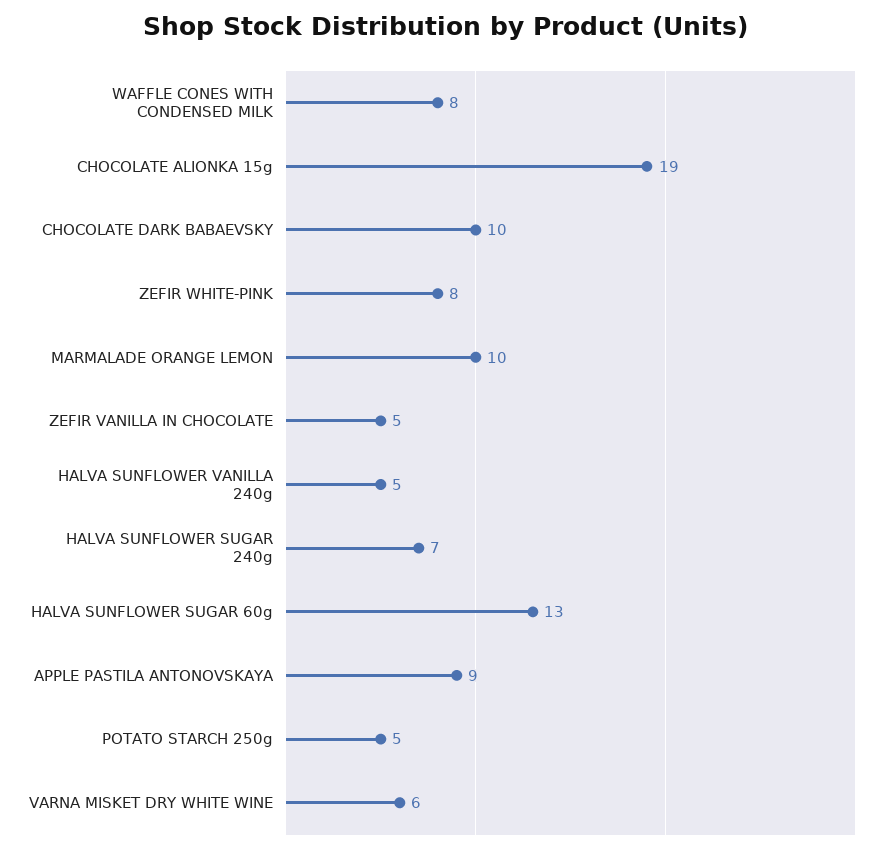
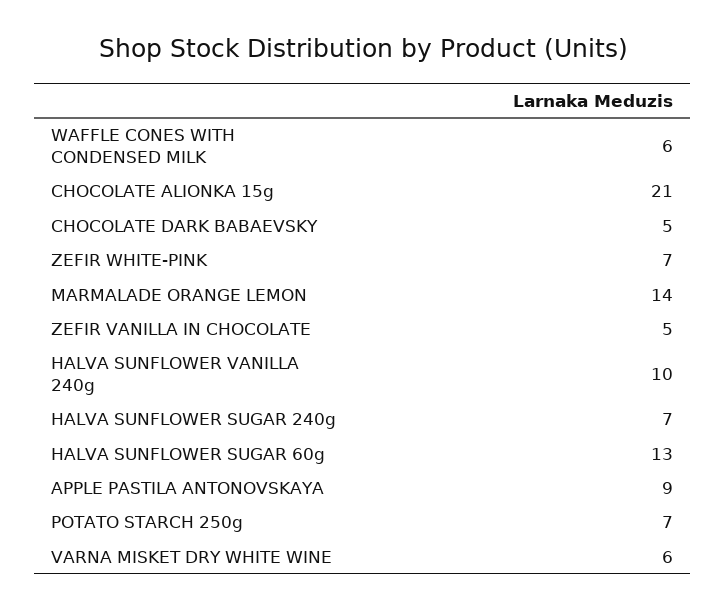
  {
-   "WAFFLE CONES WITH CONDENSED MILK": 8,
+   "WAFFLE CONES WITH CONDENSED MILK": 6,
-   "CHOCOLATE ALIONKA 15g": 19,
+   "CHOCOLATE ALIONKA 15g": 21,
-   "CHOCOLATE DARK BABAEVSKY": 10,
+   "CHOCOLATE DARK BABAEVSKY": 5,
-   "ZEFIR WHITE-PINK": 8,
+   "ZEFIR WHITE-PINK": 7,
-   "MARMALADE ORANGE LEMON": 10,
+   "MARMALADE ORANGE LEMON": 14,
    "ZEFIR VANILLA IN CHOCOLATE": 5,
-   "HALVA SUNFLOWER VANILLA 240g": 5,
+   "HALVA SUNFLOWER VANILLA 240g": 10,
    "HALVA SUNFLOWER SUGAR 240g": 7,
    "HALVA SUNFLOWER SUGAR 60g": 13,
    "APPLE PASTILA ANTONOVSKAYA": 9,
-   "POTATO STARCH 250g": 5,
+   "POTATO STARCH 250g": 7,
    "VARNA MISKET DRY WHITE WINE": 6
  }

